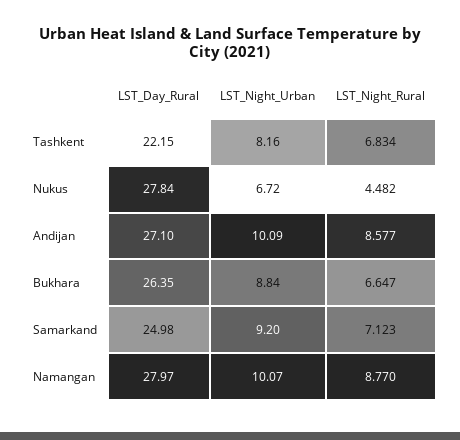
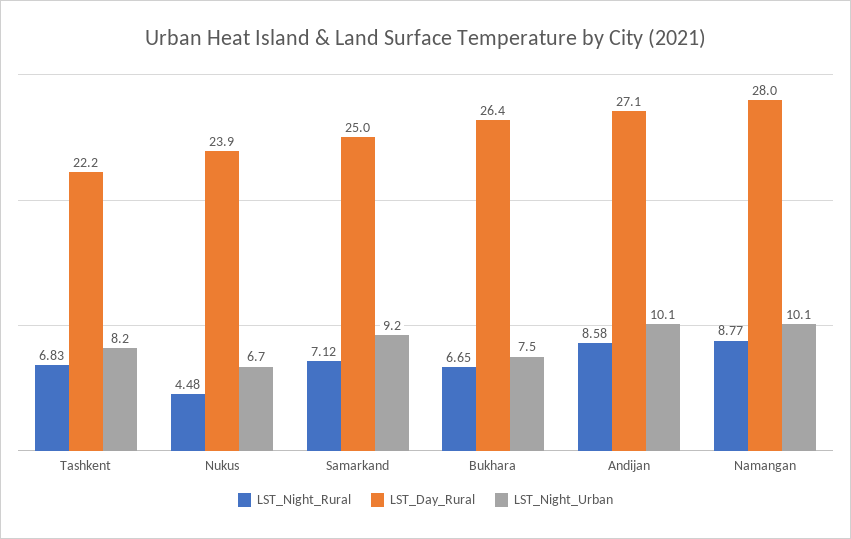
  {
    "LST_Day_Rural": {
      "Tashkent": 22.15,
-     "Nukus": 27.84,
+     "Nukus": 23.9,
      "Andijan": 27.1,
      "Bukhara": 26.35,
      "Samarkand": 24.98,
      "Namangan": 27.97
    },
    "LST_Night_Urban": {
      "Tashkent": 8.16,
      "Nukus": 6.72,
      "Andijan": 10.09,
-     "Bukhara": 8.84,
+     "Bukhara": 7.5,
      "Samarkand": 9.2,
      "Namangan": 10.07
    },
    "LST_Night_Rural": {
      "Tashkent": 6.834,
      "Nukus": 4.482,
      "Andijan": 8.577,
      "Bukhara": 6.647,
      "Samarkand": 7.123,
      "Namangan": 8.77
    }
  }

